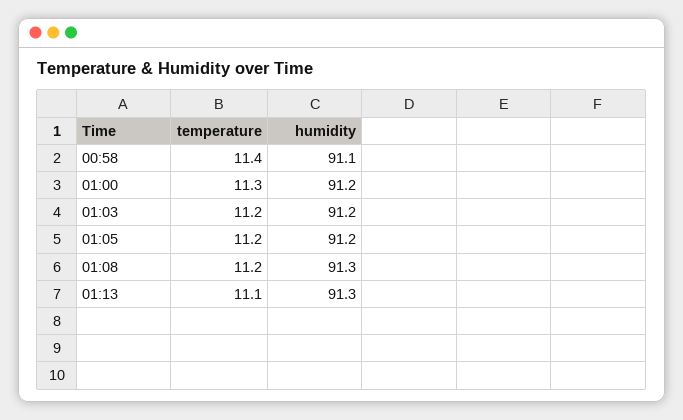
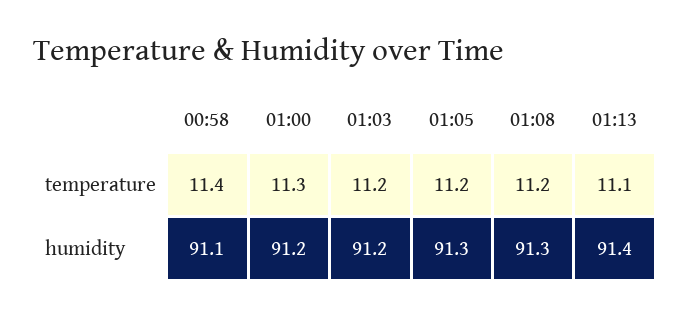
  {
    "temperature": {
      "00:58": 11.4,
      "01:00": 11.3,
      "01:03": 11.2,
      "01:05": 11.2,
      "01:08": 11.2,
      "01:13": 11.1
    },
    "humidity": {
      "00:58": 91.1,
      "01:00": 91.2,
      "01:03": 91.2,
-     "01:05": 91.2,
+     "01:05": 91.3,
      "01:08": 91.3,
-     "01:13": 91.3
+     "01:13": 91.4
    }
  }

